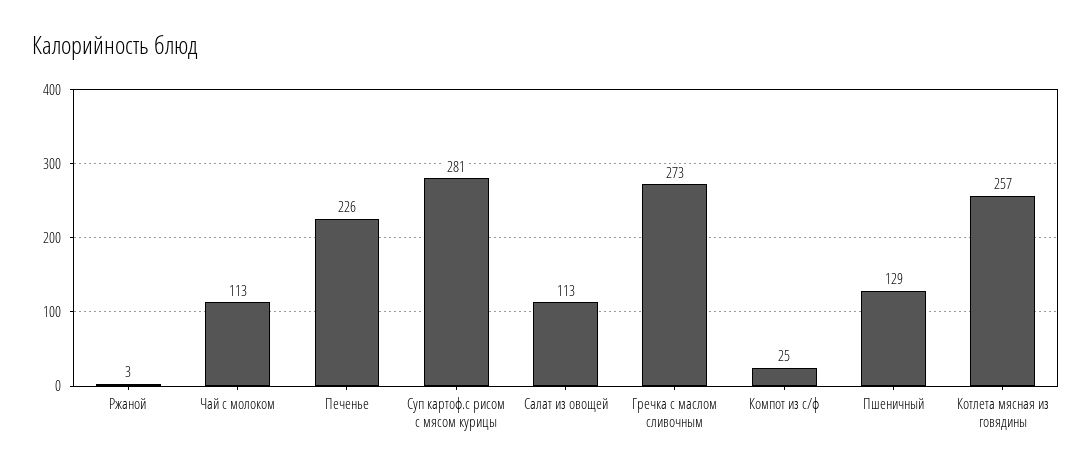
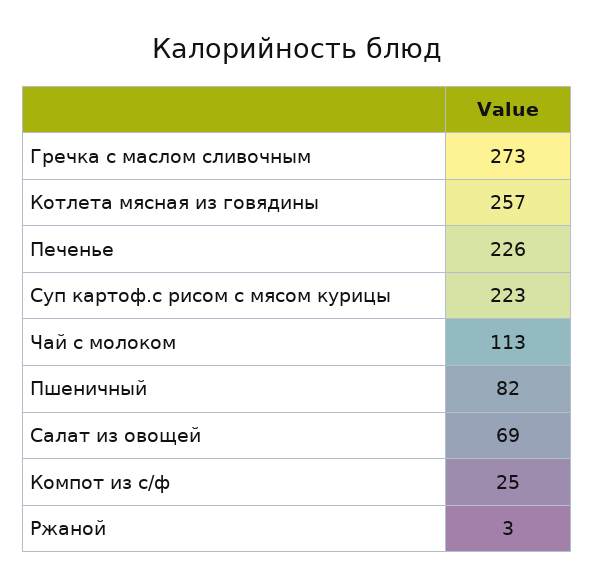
  {
    "Ржаной": 3,
    "Чай с молоком": 113,
    "Печенье": 226,
-   "Суп картоф.с рисом с мясом курицы": 281,
+   "Суп картоф.с рисом с мясом курицы": 223,
-   "Салат из овощей": 113,
+   "Салат из овощей": 69,
    "Гречка с маслом сливочным": 273,
    "Компот из с/ф": 25,
-   "Пшеничный": 129,
+   "Пшеничный": 82,
    "Котлета мясная из говядины": 257
  }

